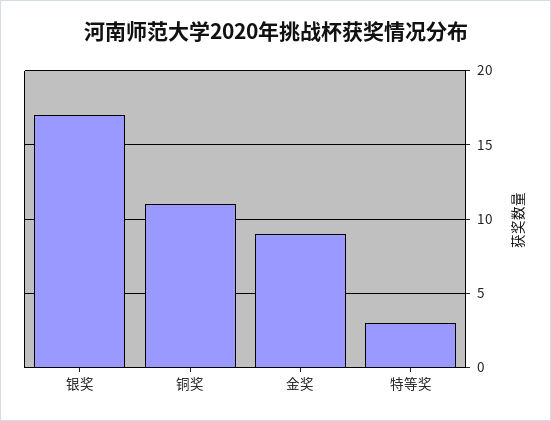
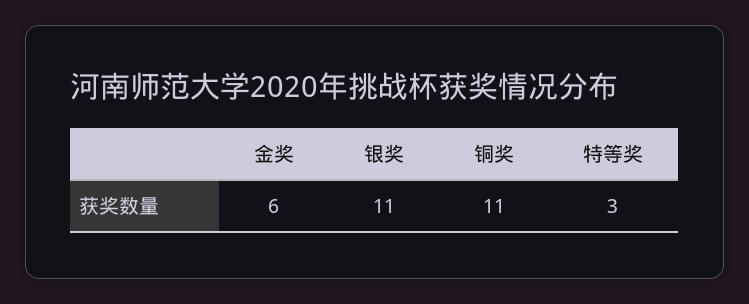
  {
-   "银奖": 17,
+   "银奖": 11,
    "铜奖": 11,
-   "金奖": 9,
+   "金奖": 6,
    "特等奖": 3
  }

